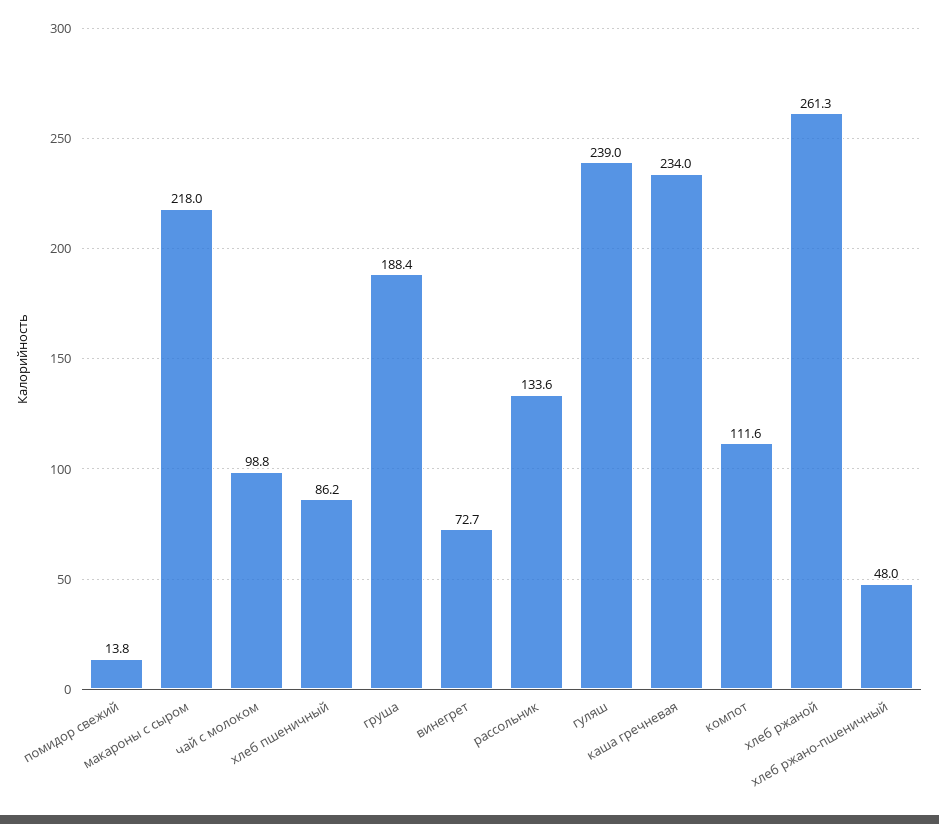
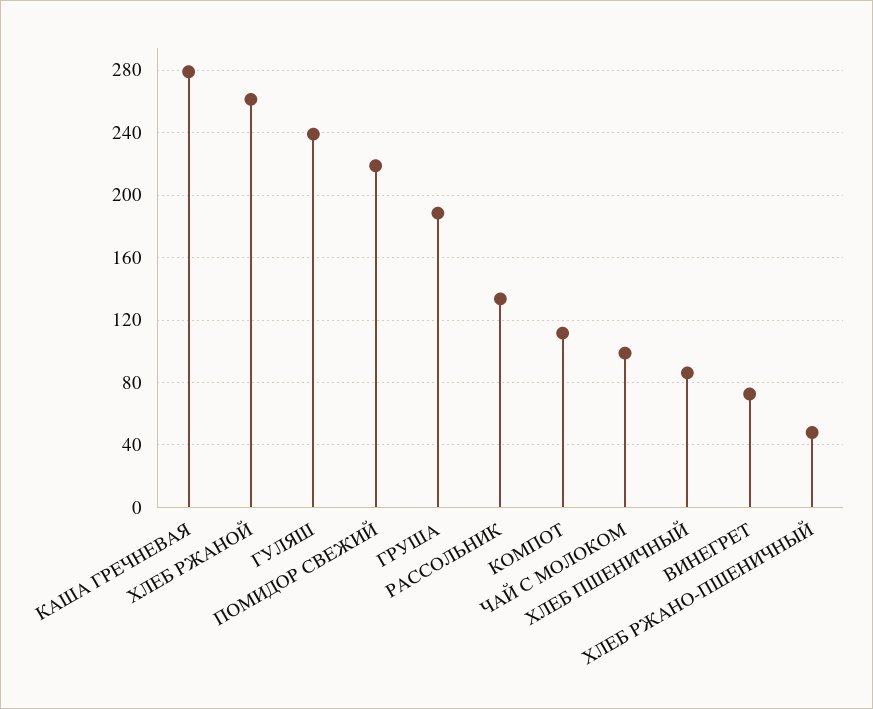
  {
-   "помидор свежий": 13.8,
+   "помидор свежий": 220,
-   "макароны с сыром": 218,
    "чай с молоком": 98.8,
    "хлеб пшеничный": 86.2,
    "груша": 188.4,
    "винегрет": 72.7,
    "рассольник": 133.6,
    "гуляш": 239,
-   "каша гречневая": 234,
+   "каша гречневая": 280,
    "компот": 111.6,
    "хлеб ржаной": 261.3,
    "хлеб ржано-пшеничный": 48
  }

